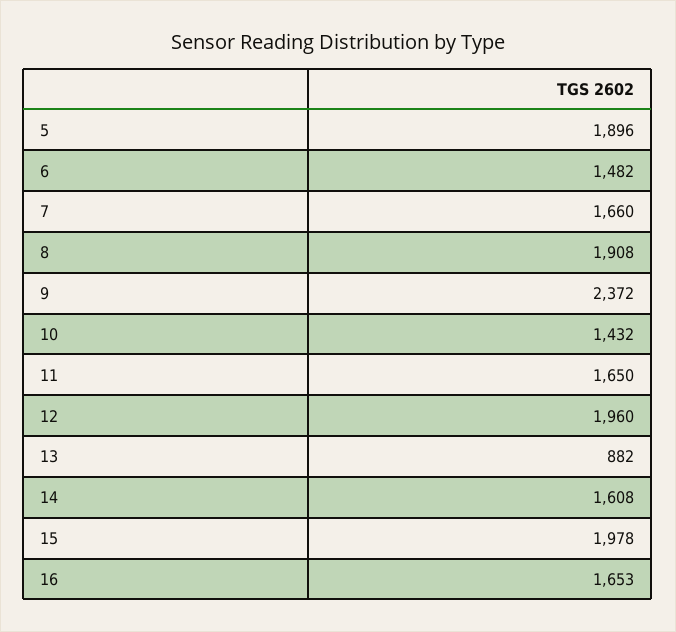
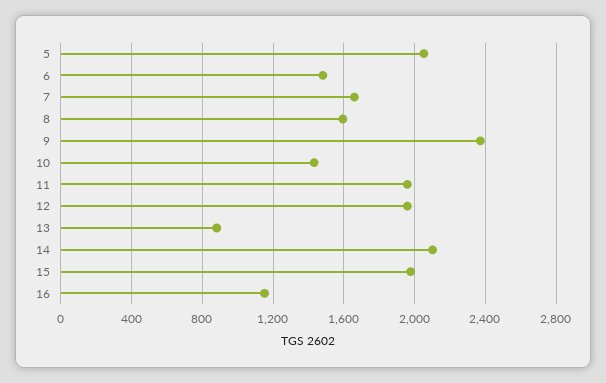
  {
-   "5": 1896,
+   "5": 2050,
    "6": 1482,
    "7": 1660,
-   "8": 1908,
+   "8": 1600,
    "9": 2372,
    "10": 1432,
-   "11": 1650,
+   "11": 1950,
    "12": 1960,
    "13": 882,
-   "14": 1608,
+   "14": 2100,
    "15": 1978,
-   "16": 1653
+   "16": 1150
  }

